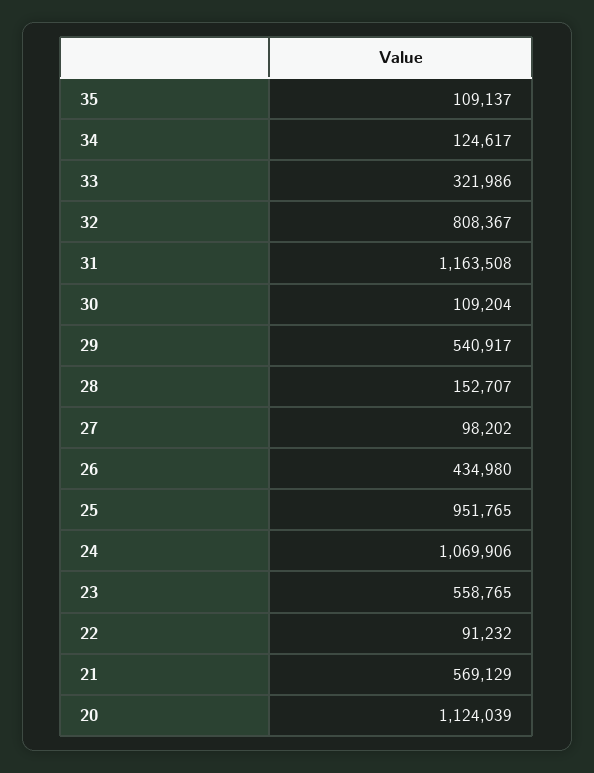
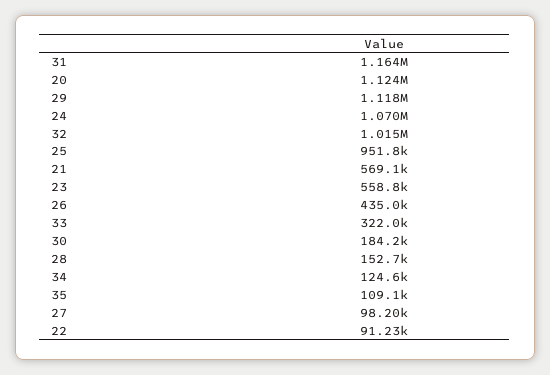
  {
    "35": 109137,
    "34": 124617,
    "33": 321986,
-   "32": 808367,
+   "32": 1015000,
    "31": 1163508,
-   "30": 109204,
+   "30": 184200,
-   "29": 540917,
+   "29": 1118000,
    "28": 152707,
    "27": 98202,
    "26": 434980,
    "25": 951765,
    "24": 1069906,
    "23": 558765,
    "22": 91232,
    "21": 569129,
    "20": 1124039
  }

